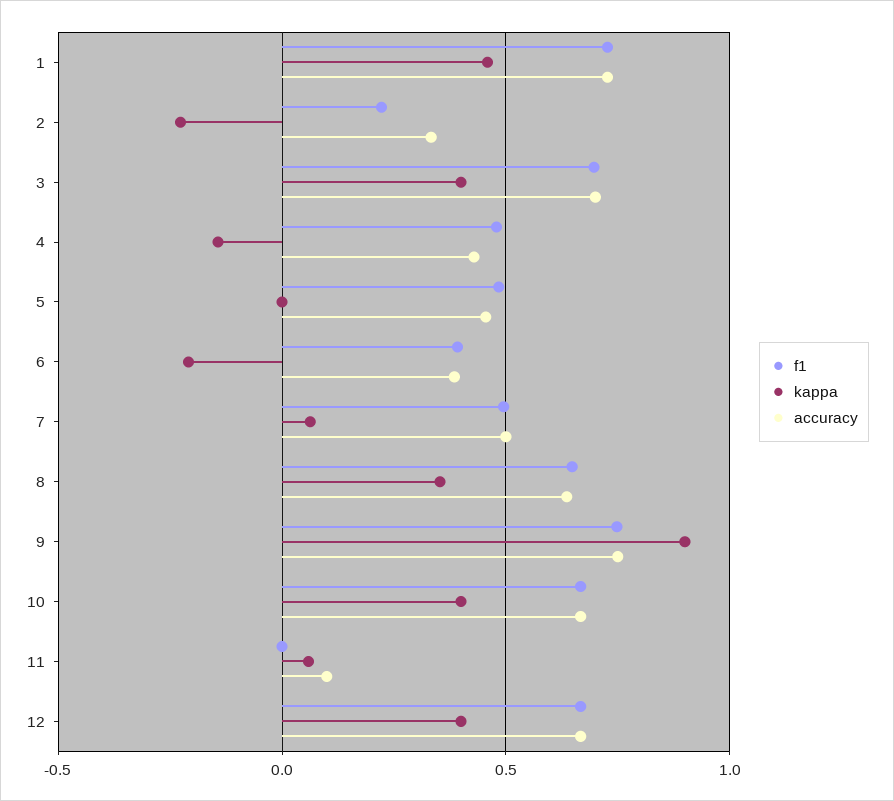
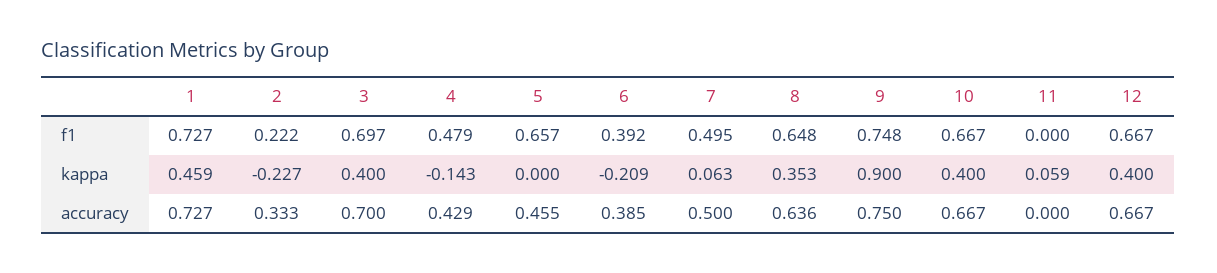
  {
    "f1": {
      "1": 0.727,
      "2": 0.222,
      "3": 0.697,
      "4": 0.479,
-     "5": 0.5,
+     "5": 0.657,
      "6": 0.392,
      "7": 0.495,
      "8": 0.648,
      "9": 0.748,
      "10": 0.667,
      "11": 0,
      "12": 0.667
    },
    "kappa": {
      "1": 0.459,
      "2": -0.227,
      "3": 0.4,
      "4": -0.143,
      "5": 0,
      "6": -0.209,
      "7": 0.063,
      "8": 0.353,
      "9": 0.9,
      "10": 0.4,
      "11": 0.059,
      "12": 0.4
    },
    "accuracy": {
      "1": 0.727,
      "2": 0.333,
      "3": 0.7,
      "4": 0.429,
      "5": 0.455,
      "6": 0.385,
      "7": 0.5,
      "8": 0.636,
      "9": 0.75,
      "10": 0.667,
-     "11": 0.1,
+     "11": 0,
      "12": 0.667
    }
  }

